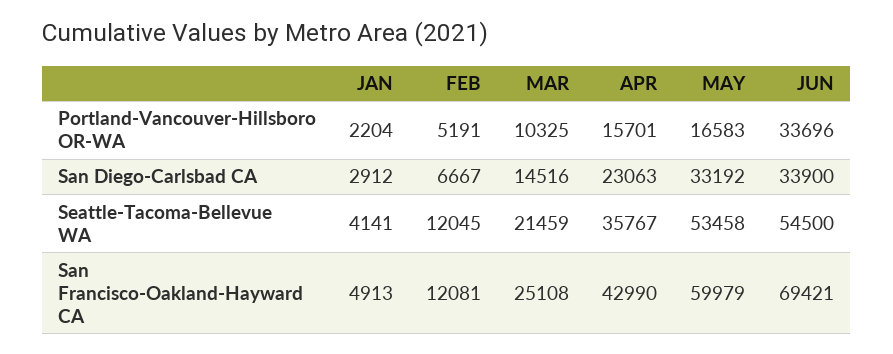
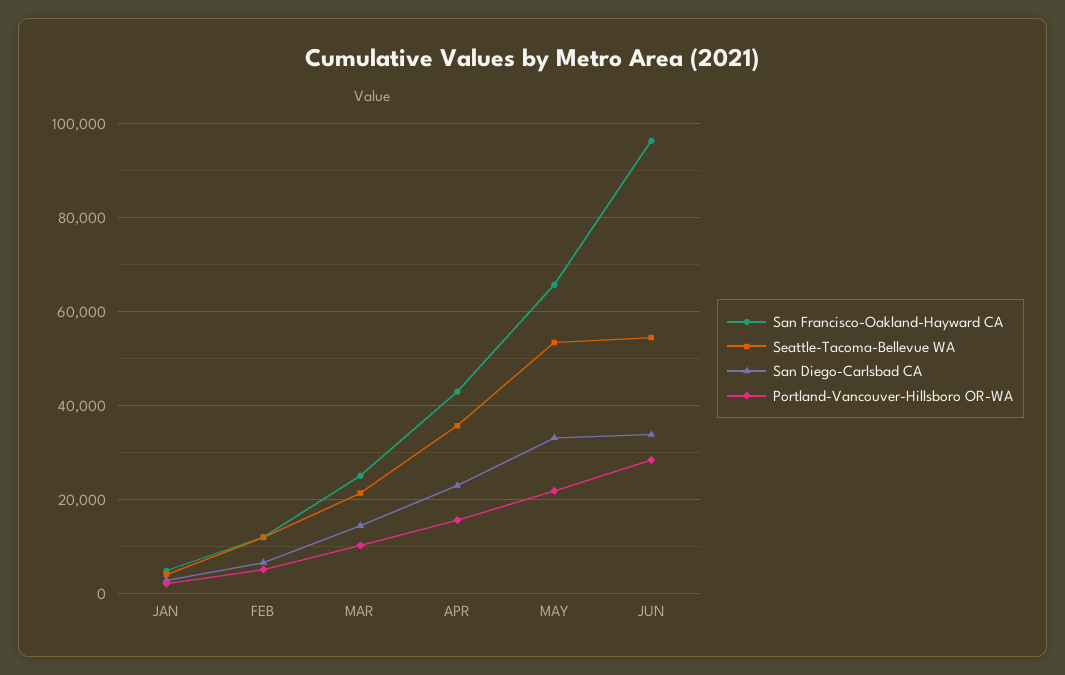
  {
    "Portland-Vancouver-Hillsboro OR-WA": {
      "JAN": 2204,
      "FEB": 5191,
      "MAR": 10325,
      "APR": 15701,
-     "MAY": 16583,
+     "MAY": 22000,
-     "JUN": 33696
+     "JUN": 28000
    },
    "San Diego-Carlsbad CA": {
      "JAN": 2912,
      "FEB": 6667,
      "MAR": 14516,
      "APR": 23063,
      "MAY": 33192,
      "JUN": 33900
    },
    "Seattle-Tacoma-Bellevue WA": {
      "JAN": 4141,
      "FEB": 12045,
      "MAR": 21459,
      "APR": 35767,
      "MAY": 53458,
      "JUN": 54500
    },
    "San Francisco-Oakland-Hayward CA": {
      "JAN": 4913,
      "FEB": 12081,
      "MAR": 25108,
      "APR": 42990,
-     "MAY": 59979,
+     "MAY": 66000,
-     "JUN": 69421
+     "JUN": 96000
    }
  }

